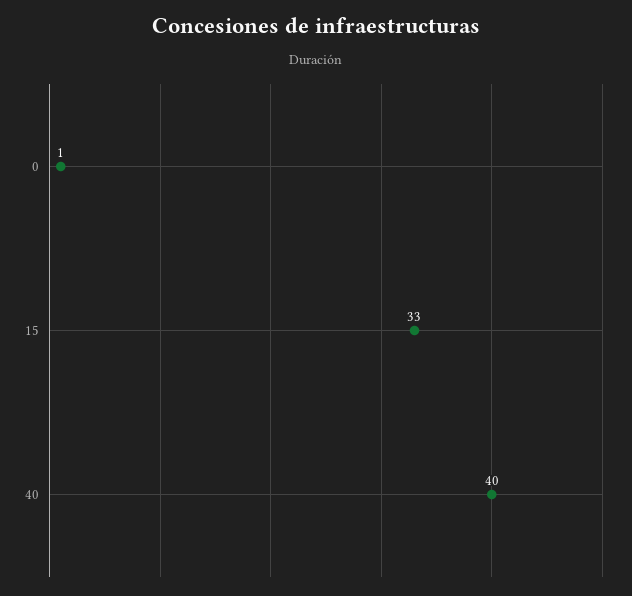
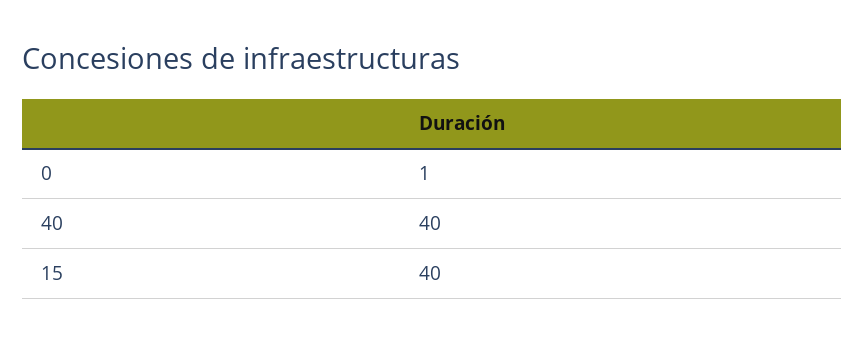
  {
    "0": 1,
-   "15": 33,
+   "15": 40,
    "40": 40
  }

